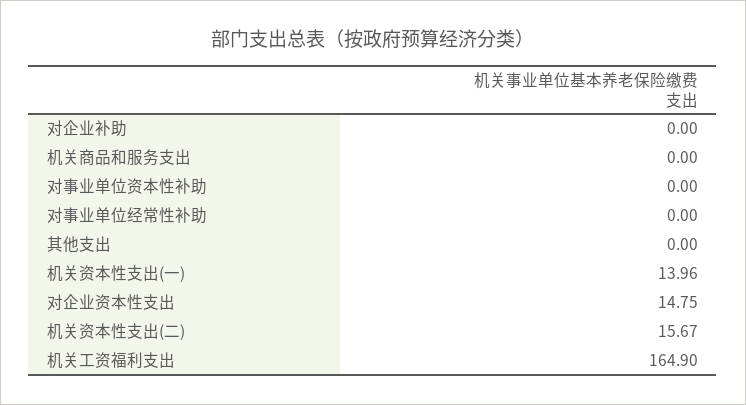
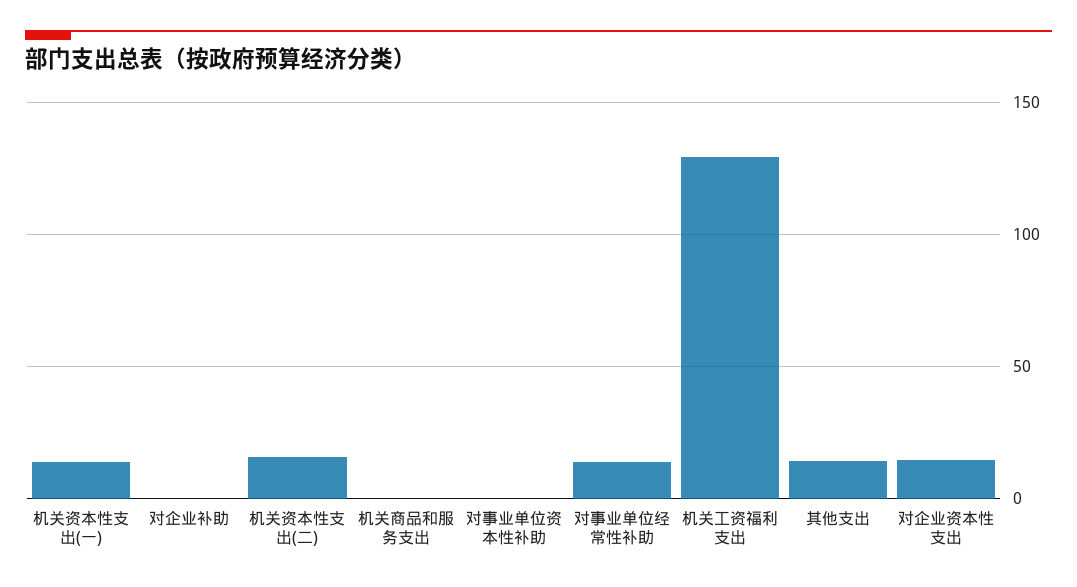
  {
    "对企业补助": 0,
    "机关商品和服务支出": 0,
    "对事业单位资本性补助": 0,
-   "对事业单位经常性补助": 0,
+   "对事业单位经常性补助": 15,
-   "其他支出": 0,
+   "其他支出": 15,
    "机关资本性支出(一)": 13.96,
    "对企业资本性支出": 14.75,
    "机关资本性支出(二)": 15.67,
-   "机关工资福利支出": 164.9
+   "机关工资福利支出": 130
  }

